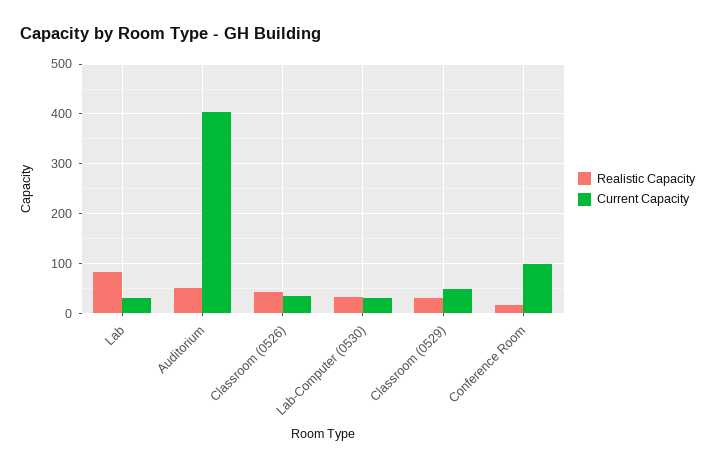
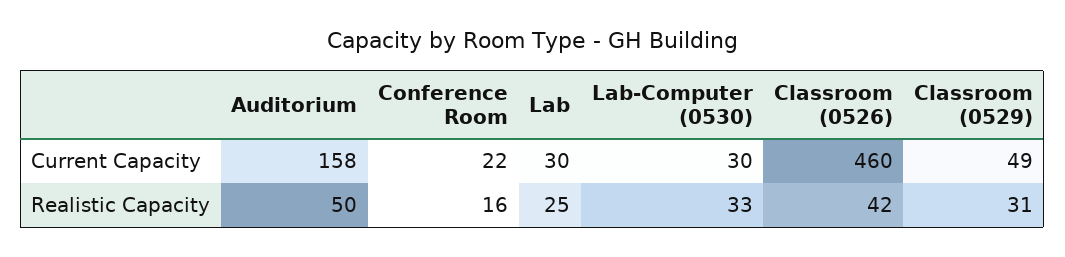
  {
    "Realistic Capacity": {
-     "Lab": 80,
+     "Lab": 25,
      "Auditorium": 50,
      "Classroom (0526)": 42,
      "Lab-Computer (0530)": 33,
      "Classroom (0529)": 31,
      "Conference Room": 16
    },
    "Current Capacity": {
      "Lab": 30,
-     "Auditorium": 400,
+     "Auditorium": 158,
-     "Classroom (0526)": 40,
+     "Classroom (0526)": 460,
      "Lab-Computer (0530)": 30,
      "Classroom (0529)": 49,
-     "Conference Room": 100
+     "Conference Room": 22
    }
  }

